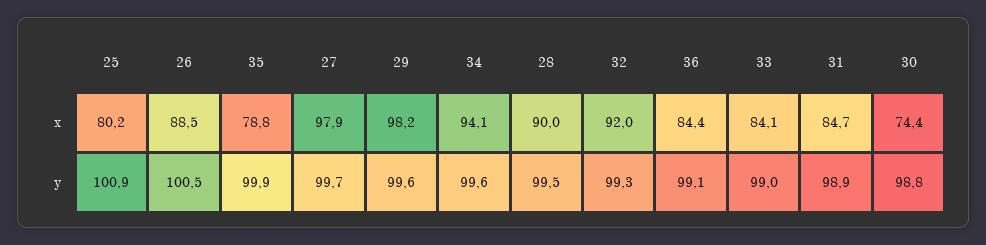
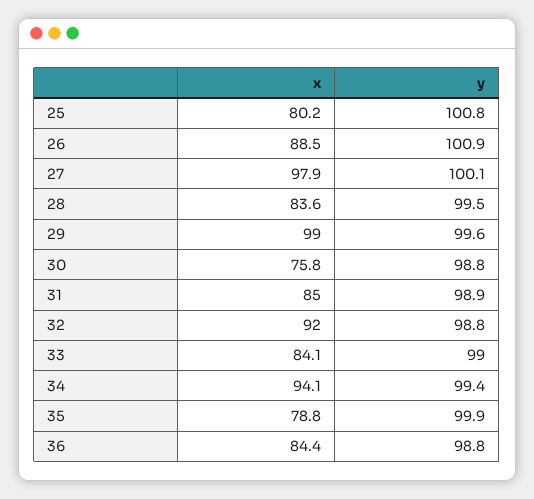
  {
    "25": {
      "x": 80.2,
-     "y": 100.9
+     "y": 100.8
    },
    "26": {
      "x": 88.5,
-     "y": 100.5
+     "y": 100.9
    },
    "35": {
      "x": 78.8,
      "y": 99.9
    },
    "27": {
      "x": 97.9,
-     "y": 99.7
+     "y": 100.1
    },
    "29": {
-     "x": 98.2,
+     "x": 99,
      "y": 99.6
    },
    "34": {
      "x": 94.1,
-     "y": 99.6
+     "y": 99.4
    },
    "28": {
-     "x": 90,
+     "x": 83.6,
      "y": 99.5
    },
    "32": {
      "x": 92,
-     "y": 99.3
+     "y": 98.8
    },
    "36": {
      "x": 84.4,
-     "y": 99.1
+     "y": 98.8
    },
    "33": {
      "x": 84.1,
      "y": 99
    },
    "31": {
-     "x": 84.7,
+     "x": 85,
      "y": 98.9
    },
    "30": {
-     "x": 74.4,
+     "x": 75.8,
      "y": 98.8
    }
  }

